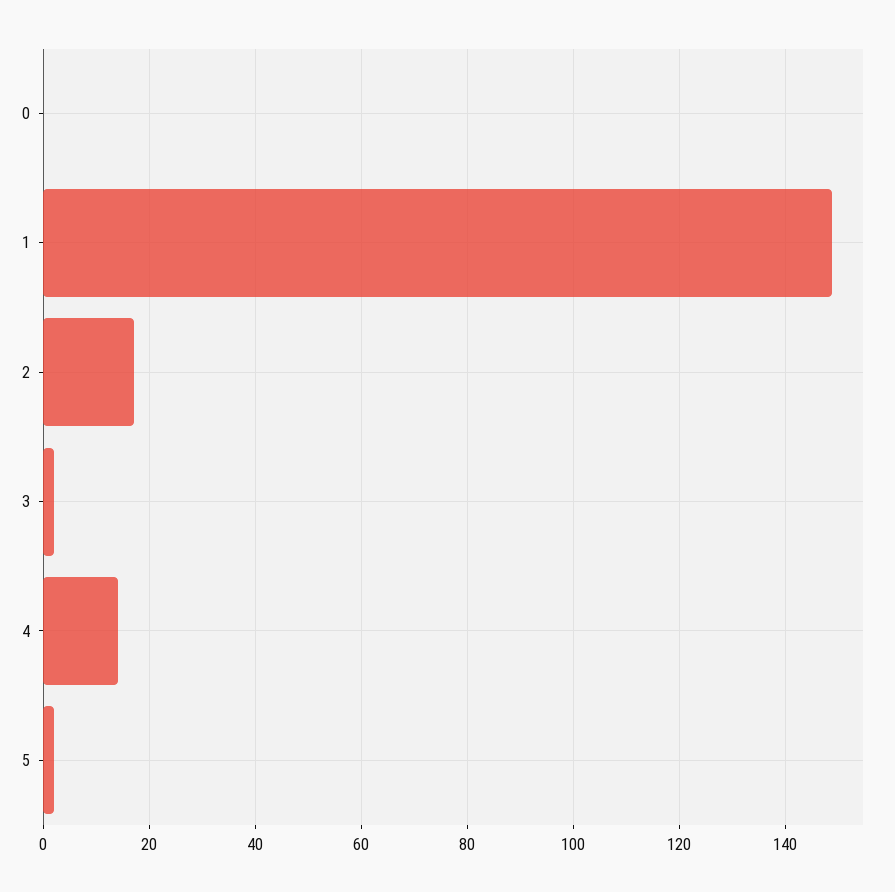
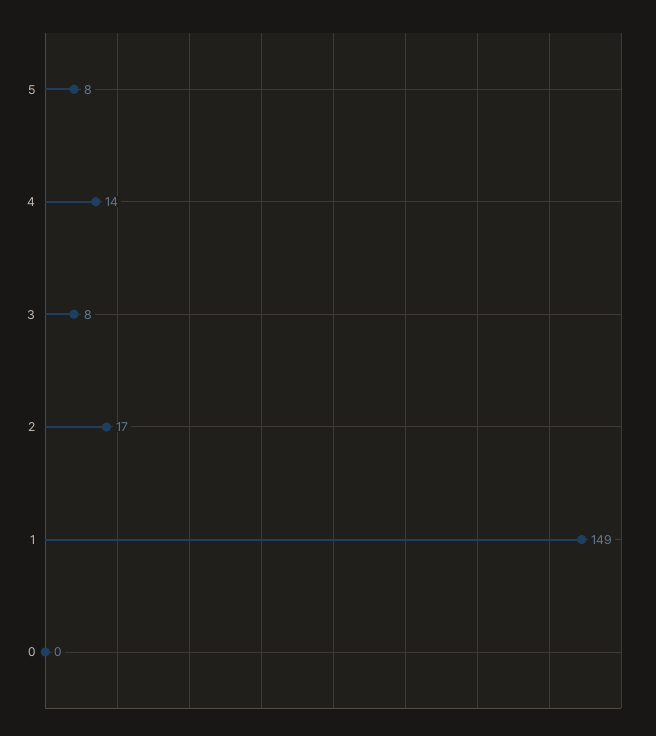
  {
    "0": 0,
    "1": 149,
    "2": 17,
-   "3": 2,
+   "3": 8,
    "4": 14,
-   "5": 2
+   "5": 8
  }

